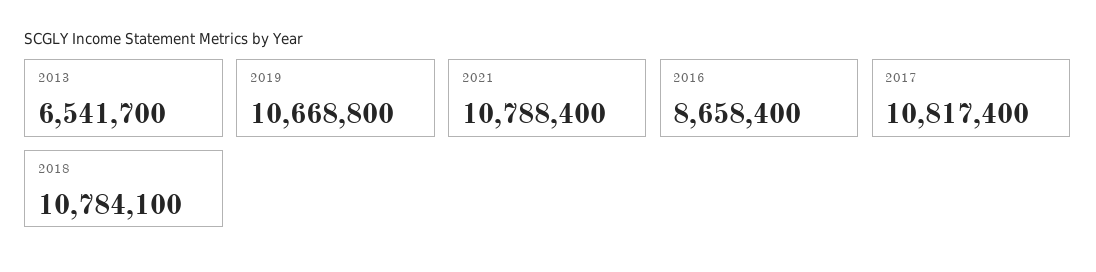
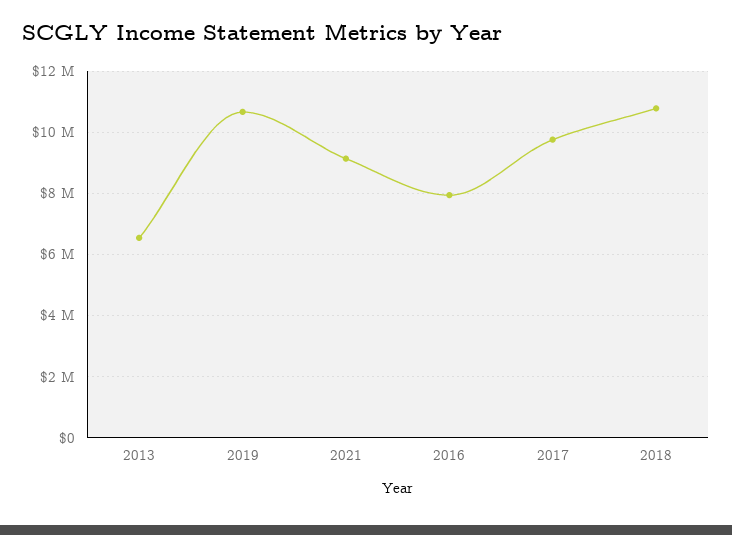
  {
    "2013": 6541700,
    "2019": 10668800,
-   "2021": 10788400,
+   "2021": 9200000,
-   "2016": 8658400,
+   "2016": 8000000,
-   "2017": 10817400,
+   "2017": 9800000,
    "2018": 10784100
  }

